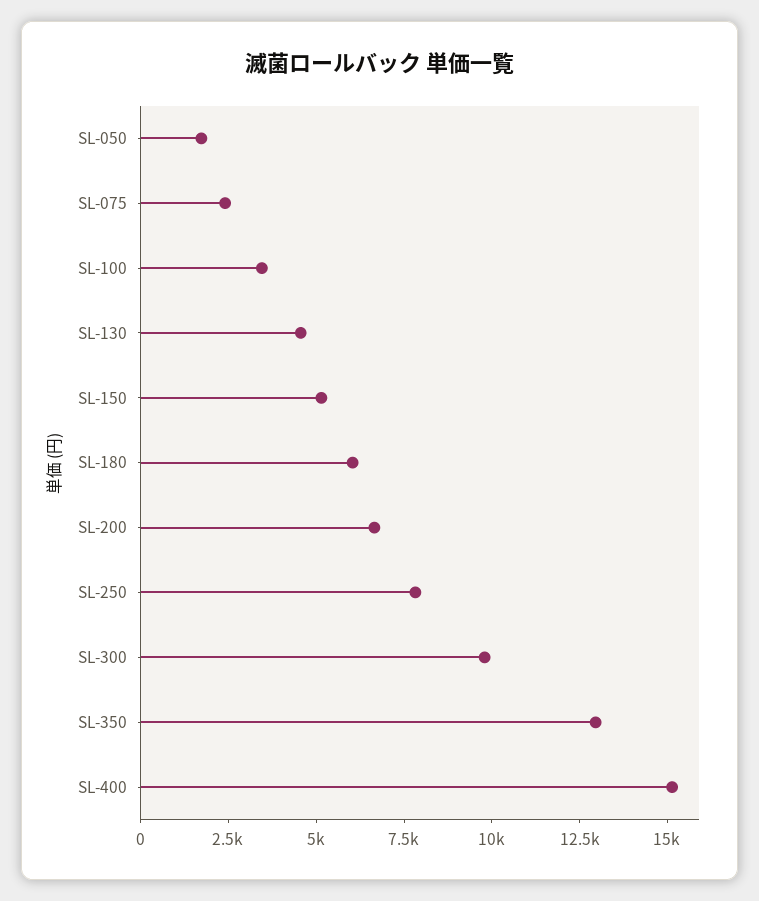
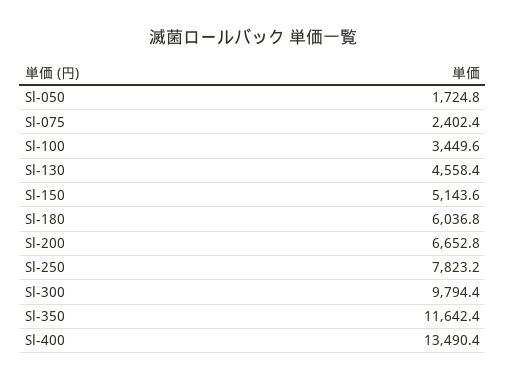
  {
    "SL-050": 1724.8,
    "SL-075": 2402.4,
    "SL-100": 3449.6,
    "SL-130": 4558.4,
    "SL-150": 5143.6,
    "SL-180": 6036.8,
    "SL-200": 6652.8,
    "SL-250": 7823.2,
    "SL-300": 9794.4,
-   "SL-350": 13000,
+   "SL-350": 11642.4,
-   "SL-400": 15000
+   "SL-400": 13490.4
  }

